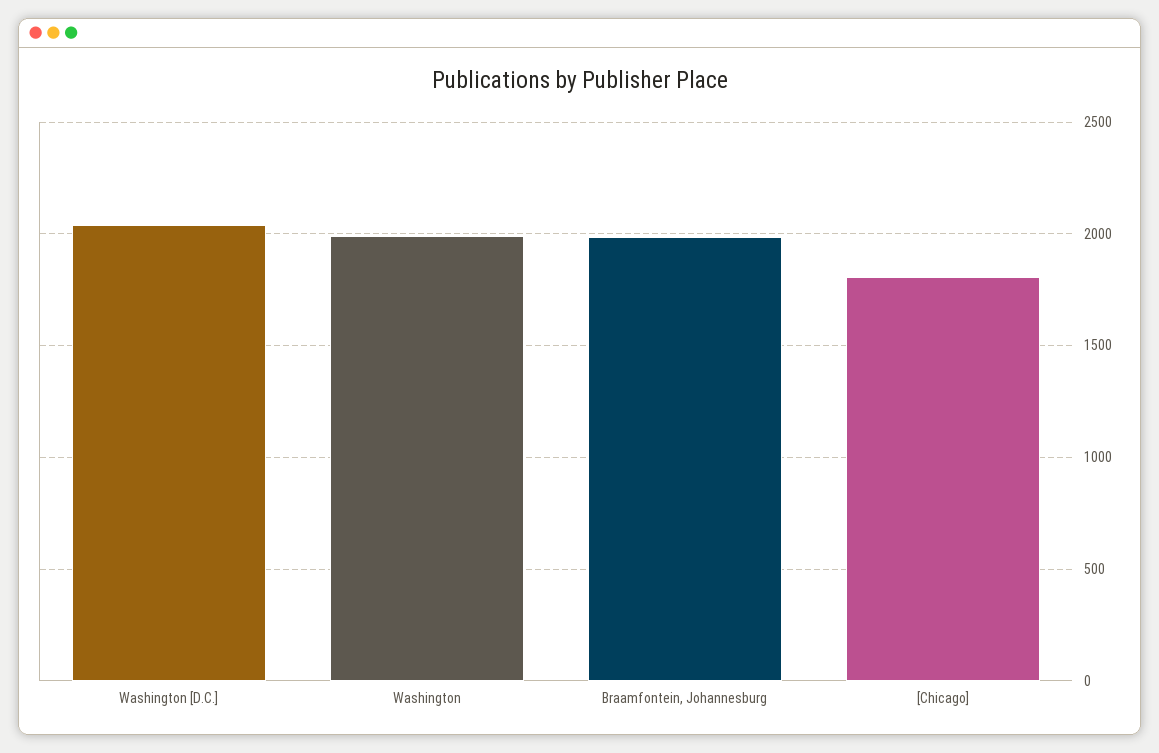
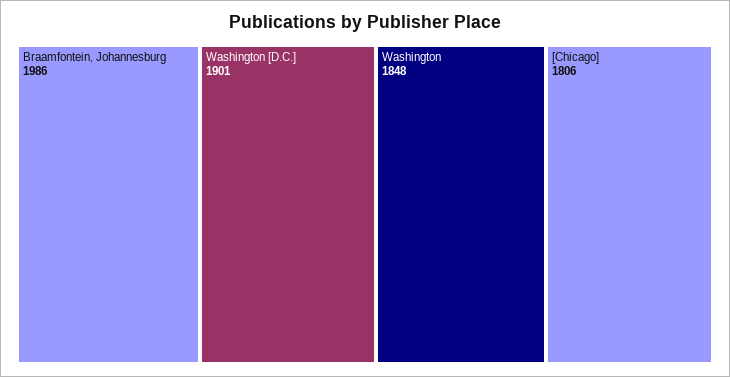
  {
-   "Washington [D.C.]": 2050,
+   "Washington [D.C.]": 1901,
-   "Washington": 2000,
+   "Washington": 1848,
    "Braamfontein, Johannesburg": 1986,
    "[Chicago]": 1806
  }

